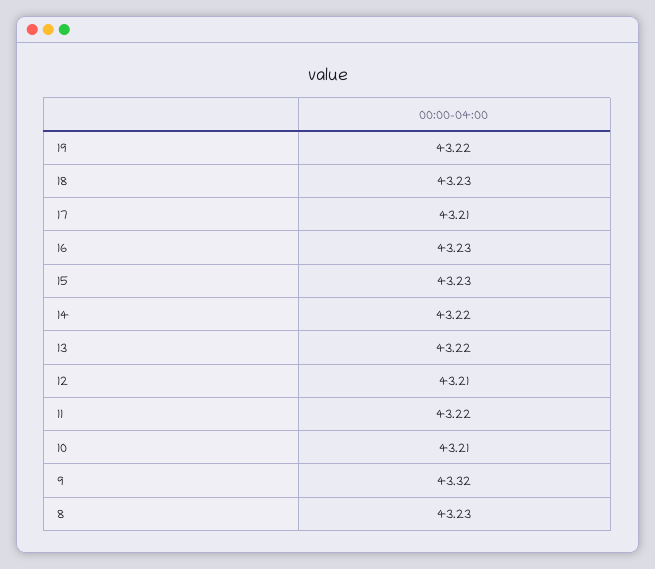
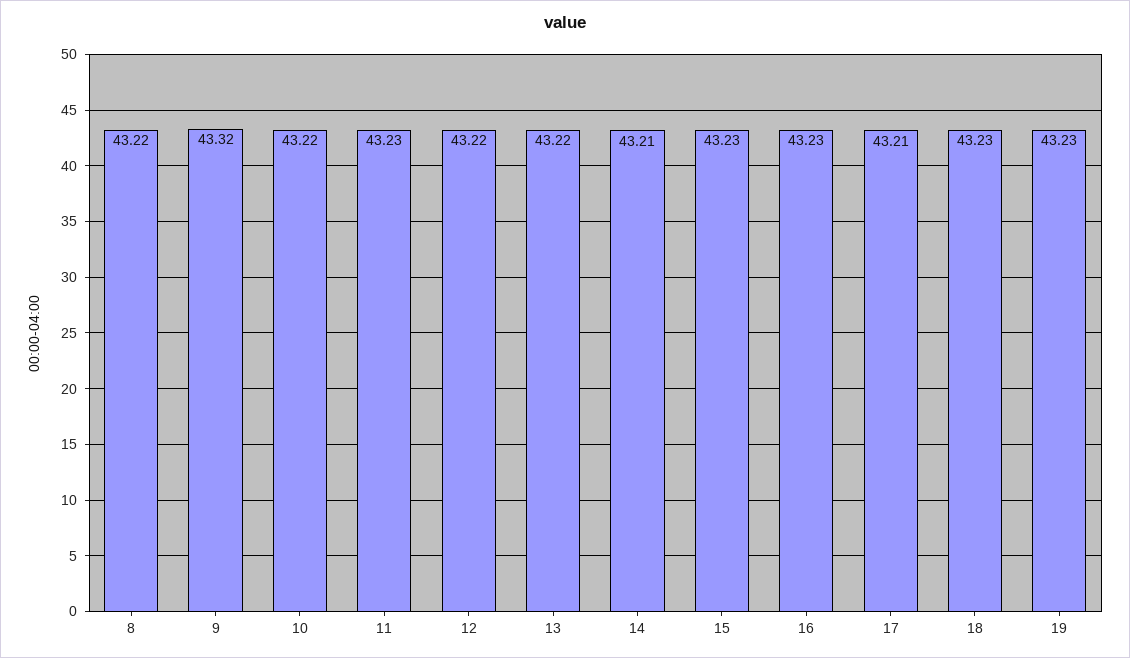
  {
-   "19": 43.22,
+   "19": 43.23,
    "18": 43.23,
    "17": 43.21,
    "16": 43.23,
    "15": 43.23,
-   "14": 43.22,
+   "14": 43.21,
    "13": 43.22,
-   "12": 43.21,
+   "12": 43.22,
-   "11": 43.22,
+   "11": 43.23,
-   "10": 43.21,
+   "10": 43.22,
    "9": 43.32,
-   "8": 43.23
+   "8": 43.22
  }

